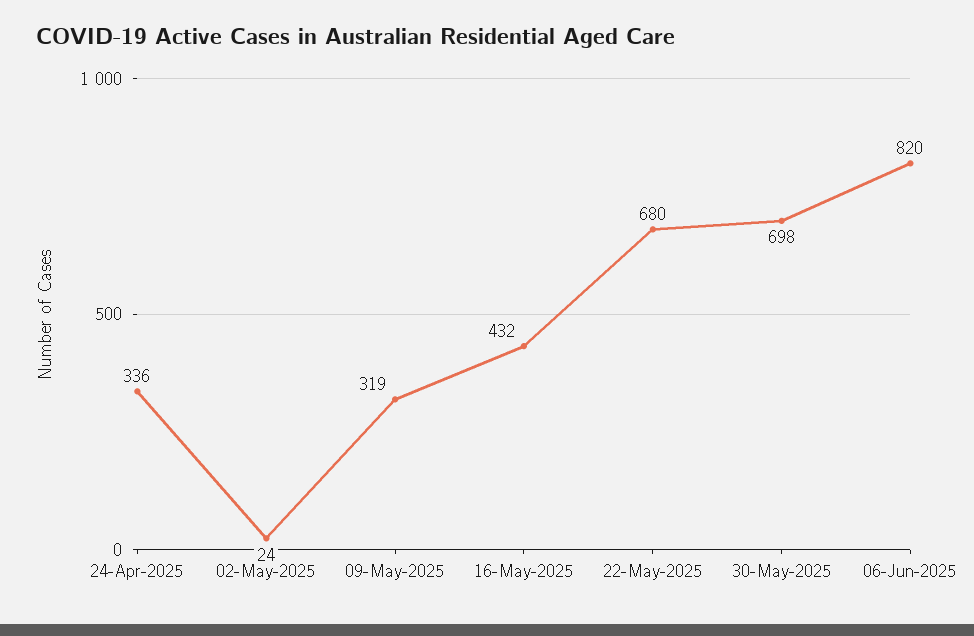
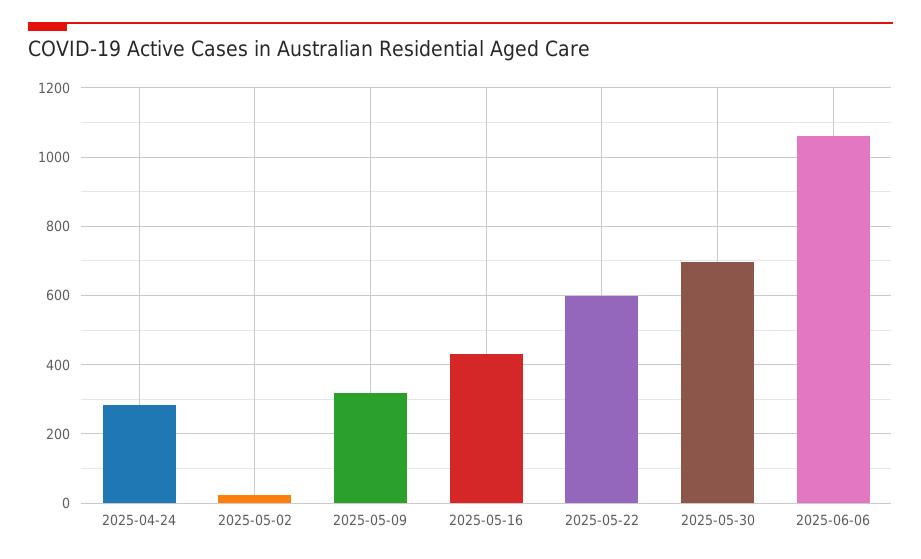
  {
-   "24-Apr-2025": 336,
+   "24-Apr-2025": 280,
    "02-May-2025": 24,
    "09-May-2025": 319,
    "16-May-2025": 432,
-   "22-May-2025": 680,
+   "22-May-2025": 600,
    "30-May-2025": 698,
-   "06-Jun-2025": 820
+   "06-Jun-2025": 1060
  }

